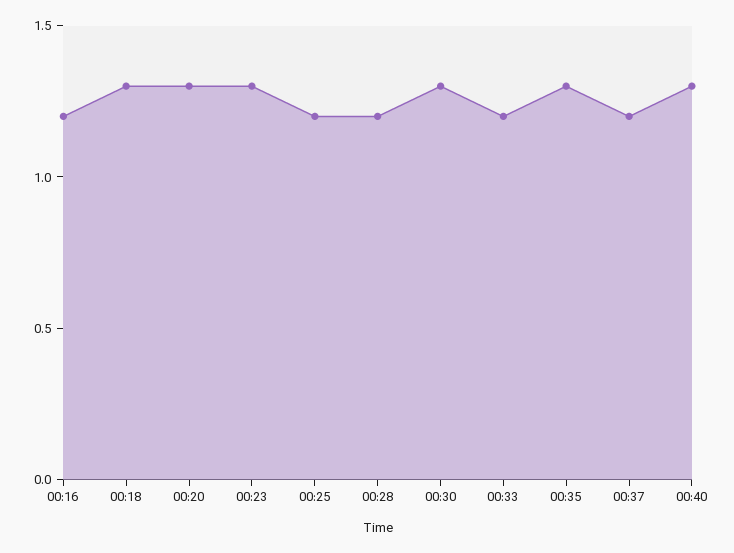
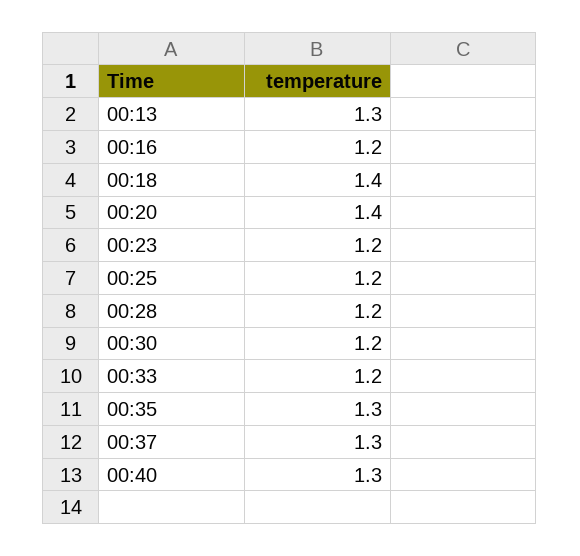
  {
    "00:16": 1.2,
-   "00:18": 1.3,
+   "00:18": 1.4,
-   "00:20": 1.3,
+   "00:20": 1.4,
-   "00:23": 1.3,
+   "00:23": 1.2,
    "00:25": 1.2,
    "00:28": 1.2,
-   "00:30": 1.3,
+   "00:30": 1.2,
    "00:33": 1.2,
    "00:35": 1.3,
-   "00:37": 1.2,
+   "00:37": 1.3,
-   "00:40": 1.3
+   "00:40": 1.3,
+   "00:13": 1.3
  }

